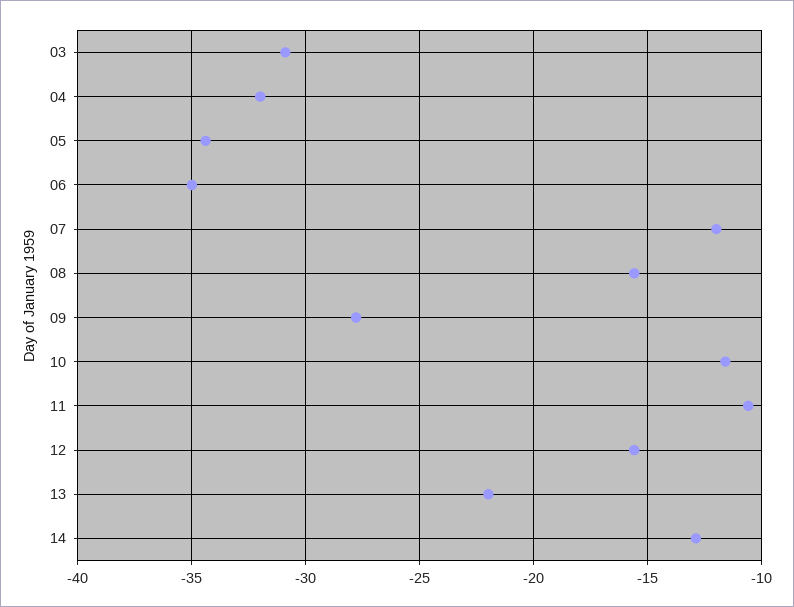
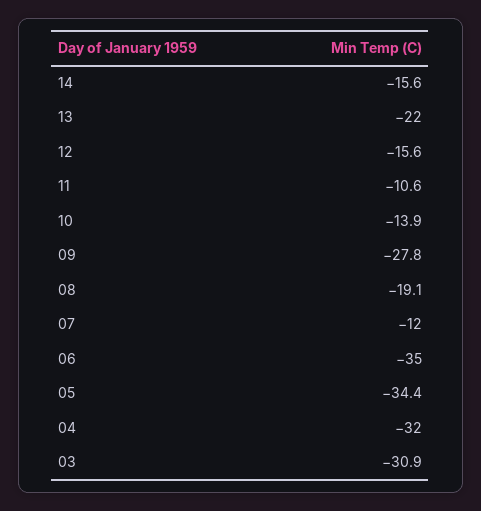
  {
    "03": -30.9,
    "04": -32,
    "05": -34.4,
    "06": -35,
    "07": -12,
-   "08": -15.5,
+   "08": -19.1,
    "09": -27.8,
-   "10": -11.5,
+   "10": -13.9,
    "11": -10.6,
    "12": -15.6,
    "13": -22,
-   "14": -13
+   "14": -15.6
  }

